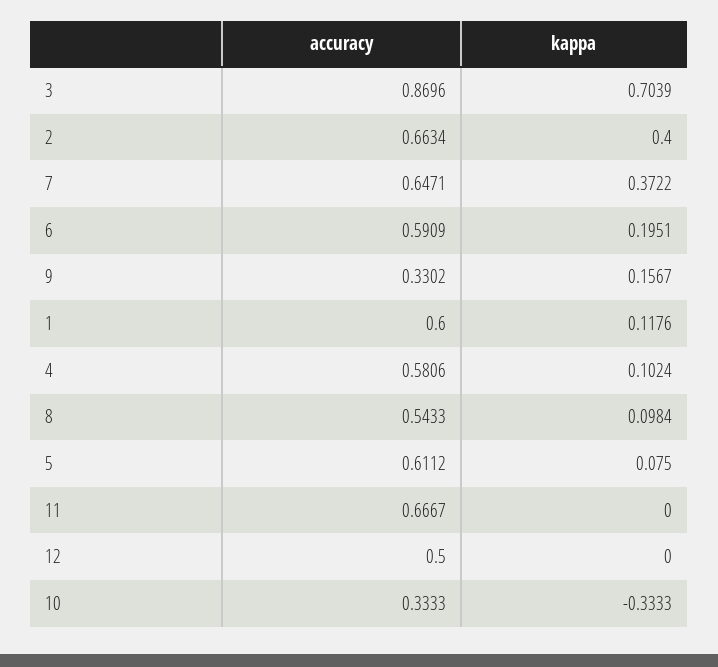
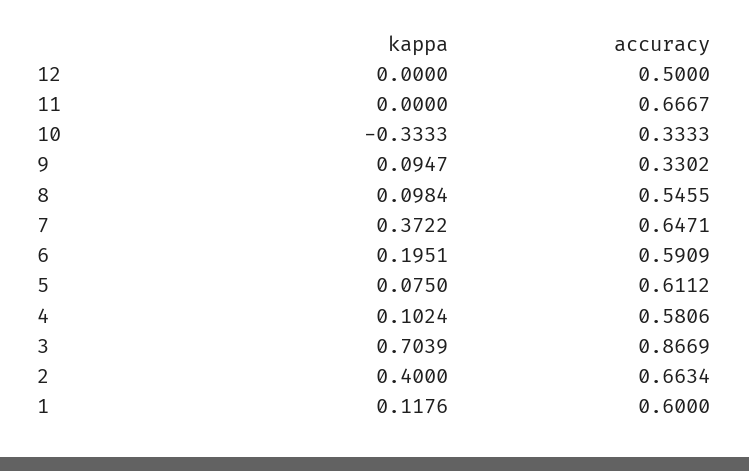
  {
    "accuracy": {
-     "3": 0.8696,
+     "3": 0.8669,
      "2": 0.6634,
      "7": 0.6471,
      "6": 0.5909,
      "9": 0.3302,
      "1": 0.6,
      "4": 0.5806,
-     "8": 0.5433,
+     "8": 0.5455,
      "5": 0.6112,
      "11": 0.6667,
      "12": 0.5,
      "10": 0.3333
    },
    "kappa": {
      "3": 0.7039,
      "2": 0.4,
      "7": 0.3722,
      "6": 0.1951,
-     "9": 0.1567,
+     "9": 0.0947,
      "1": 0.1176,
      "4": 0.1024,
      "8": 0.0984,
      "5": 0.075,
      "11": 0,
      "12": 0,
      "10": -0.3333
    }
  }

